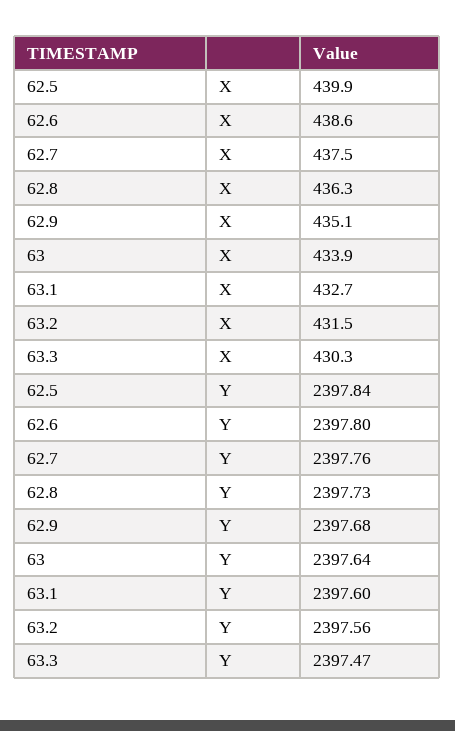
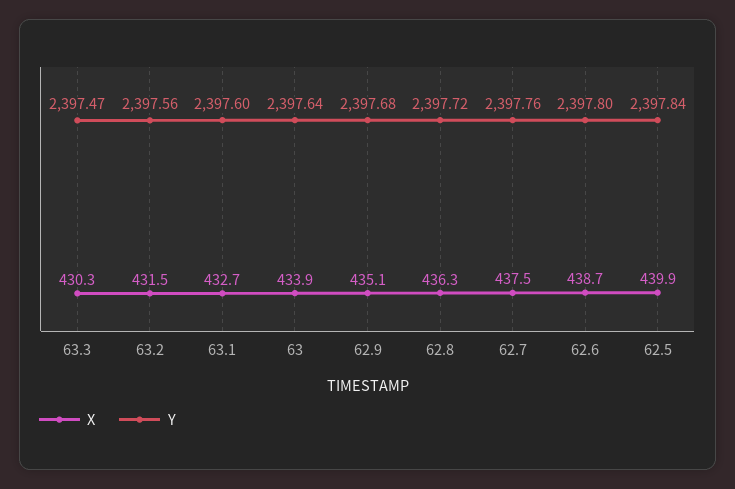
  {
    "X": {
      "62.5": 439.9,
-     "62.6": 438.6,
+     "62.6": 438.7,
      "62.7": 437.5,
      "62.8": 436.3,
      "62.9": 435.1,
      "63": 433.9,
      "63.1": 432.7,
      "63.2": 431.5,
      "63.3": 430.3
    },
    "Y": {
      "62.5": 2397.84,
      "62.6": 2397.8,
      "62.7": 2397.76,
-     "62.8": 2397.73,
+     "62.8": 2397.72,
      "62.9": 2397.68,
      "63": 2397.64,
      "63.1": 2397.6,
      "63.2": 2397.56,
      "63.3": 2397.47
    }
  }

